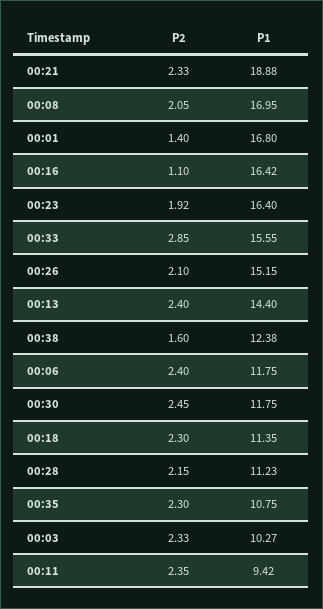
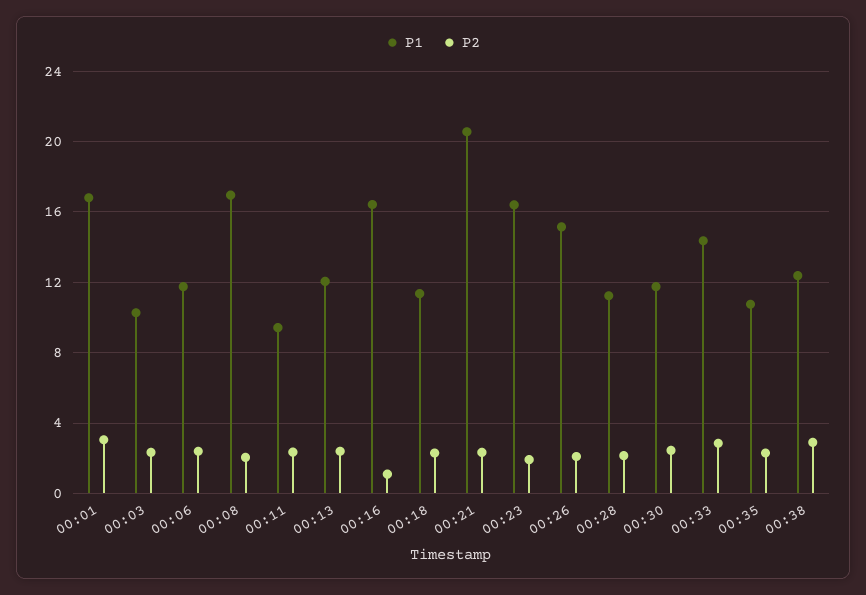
  {
    "P2": {
      "00:21": 2.33,
      "00:08": 2.05,
-     "00:01": 1.4,
+     "00:01": 3,
      "00:16": 1.1,
      "00:23": 1.92,
      "00:33": 2.85,
      "00:26": 2.1,
      "00:13": 2.4,
-     "00:38": 1.6,
+     "00:38": 3,
      "00:06": 2.4,
      "00:30": 2.45,
      "00:18": 2.3,
      "00:28": 2.15,
      "00:35": 2.3,
      "00:03": 2.33,
      "00:11": 2.35
    },
    "P1": {
-     "00:21": 18.88,
+     "00:21": 20.5,
      "00:08": 16.95,
      "00:01": 16.8,
      "00:16": 16.42,
      "00:23": 16.4,
-     "00:33": 15.55,
+     "00:33": 14.5,
      "00:26": 15.15,
-     "00:13": 14.4,
+     "00:13": 12,
      "00:38": 12.38,
      "00:06": 11.75,
      "00:30": 11.75,
      "00:18": 11.35,
      "00:28": 11.23,
      "00:35": 10.75,
      "00:03": 10.27,
      "00:11": 9.42
    }
  }

